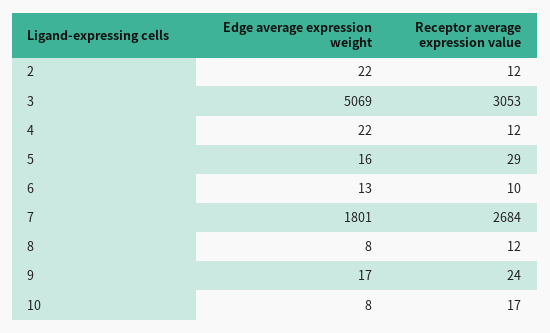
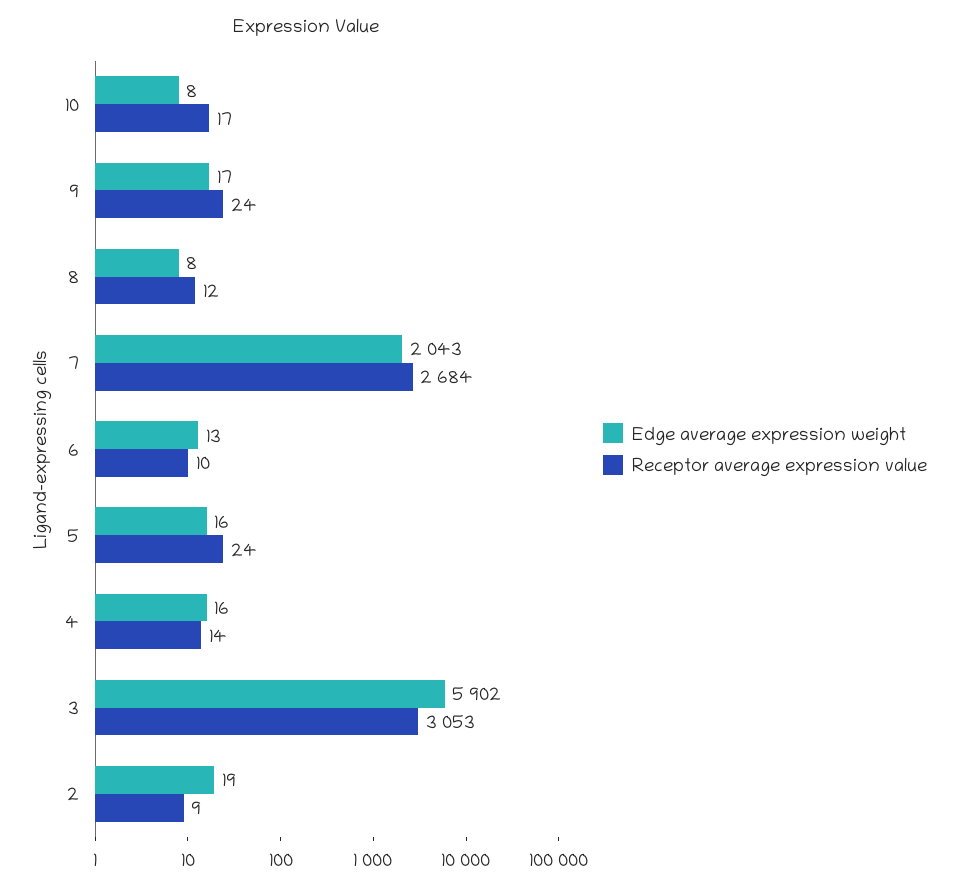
  {
    "Edge average expression weight": {
-     "2": 22,
+     "2": 19,
-     "3": 5069,
+     "3": 5902,
-     "4": 22,
+     "4": 16,
      "5": 16,
      "6": 13,
-     "7": 1801,
+     "7": 2043,
      "8": 8,
      "9": 17,
      "10": 8
    },
    "Receptor average expression value": {
-     "2": 12,
+     "2": 9,
      "3": 3053,
-     "4": 12,
+     "4": 14,
-     "5": 29,
+     "5": 24,
      "6": 10,
      "7": 2684,
      "8": 12,
      "9": 24,
      "10": 17
    }
  }

